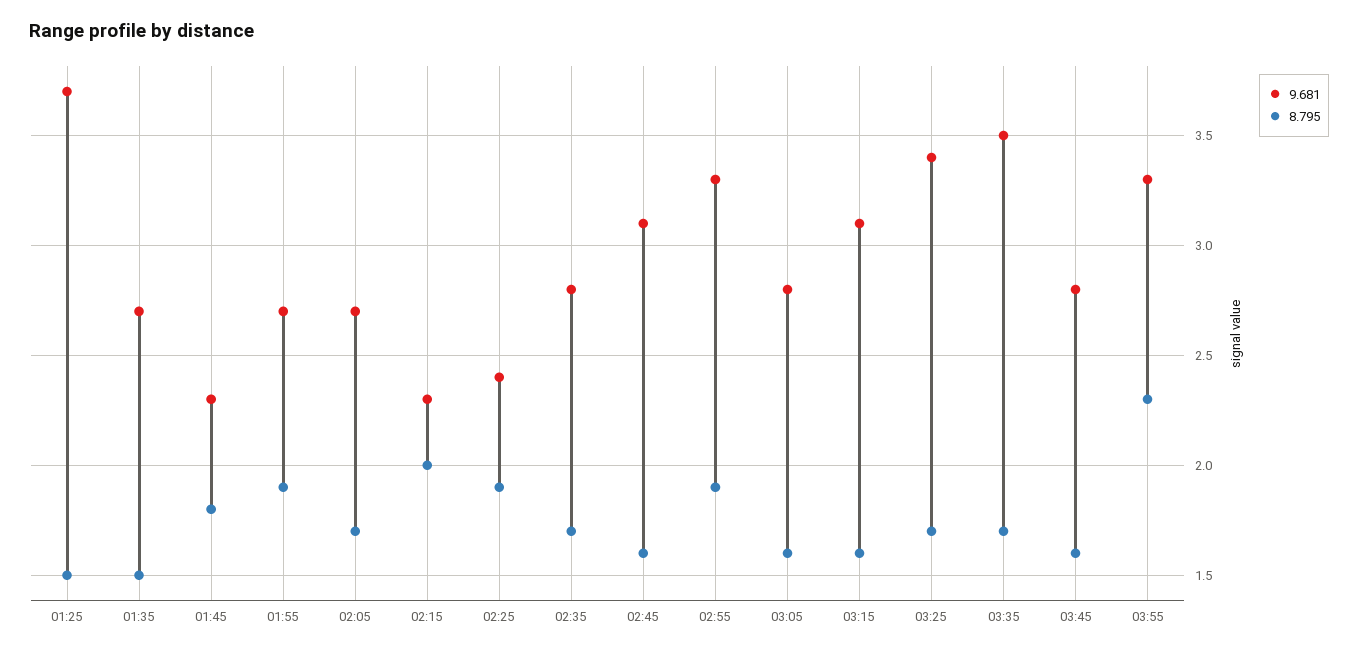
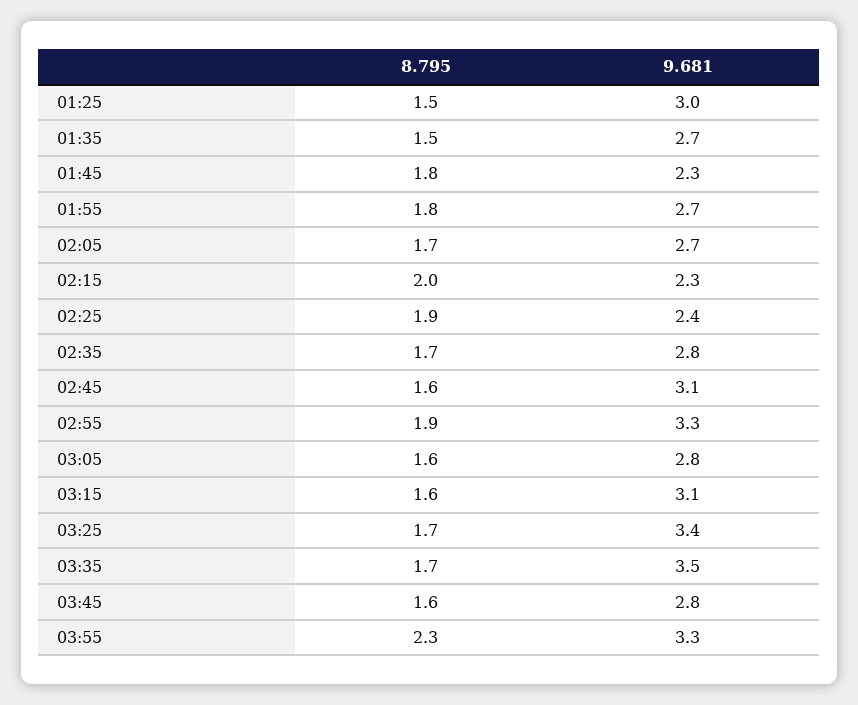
  {
    "9.681": {
-     "01:25": 3.7,
+     "01:25": 3,
      "01:35": 2.7,
      "01:45": 2.3,
      "01:55": 2.7,
      "02:05": 2.7,
      "02:15": 2.3,
      "02:25": 2.4,
      "02:35": 2.8,
      "02:45": 3.1,
      "02:55": 3.3,
      "03:05": 2.8,
      "03:15": 3.1,
      "03:25": 3.4,
      "03:35": 3.5,
      "03:45": 2.8,
      "03:55": 3.3
    },
    "8.795": {
      "01:25": 1.5,
      "01:35": 1.5,
      "01:45": 1.8,
-     "01:55": 1.9,
+     "01:55": 1.8,
      "02:05": 1.7,
      "02:15": 2,
      "02:25": 1.9,
      "02:35": 1.7,
      "02:45": 1.6,
      "02:55": 1.9,
      "03:05": 1.6,
      "03:15": 1.6,
      "03:25": 1.7,
      "03:35": 1.7,
      "03:45": 1.6,
      "03:55": 2.3
    }
  }

